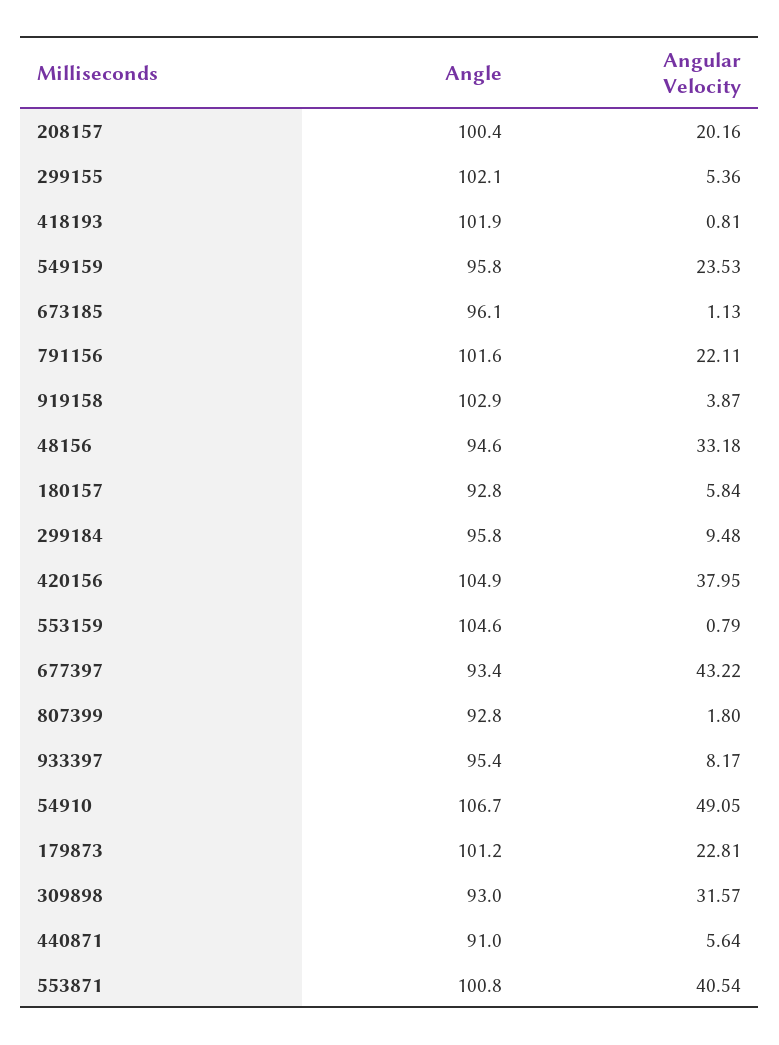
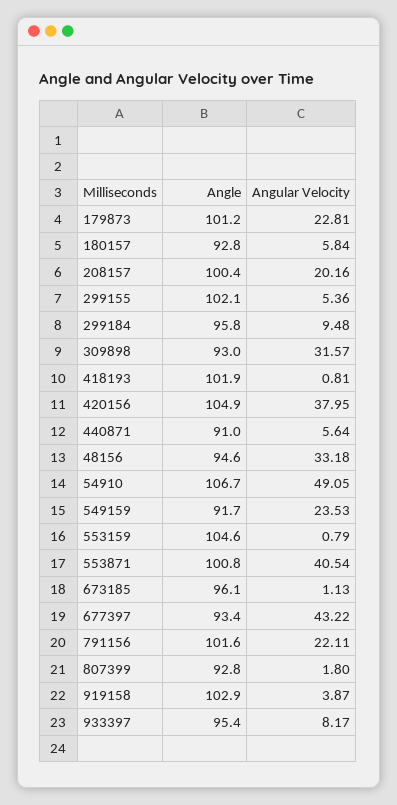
  {
    "Angle": {
      "208157": 100.4,
      "299155": 102.1,
      "418193": 101.9,
-     "549159": 95.8,
+     "549159": 91.7,
      "673185": 96.1,
      "791156": 101.6,
      "919158": 102.9,
      "48156": 94.6,
      "180157": 92.8,
      "299184": 95.8,
      "420156": 104.9,
      "553159": 104.6,
      "677397": 93.4,
      "807399": 92.8,
      "933397": 95.4,
      "54910": 106.7,
      "179873": 101.2,
      "309898": 93,
      "440871": 91,
      "553871": 100.8
    },
    "Angular Velocity": {
      "208157": 20.16,
      "299155": 5.36,
      "418193": 0.81,
      "549159": 23.53,
      "673185": 1.13,
      "791156": 22.11,
      "919158": 3.87,
      "48156": 33.18,
      "180157": 5.84,
      "299184": 9.48,
      "420156": 37.95,
      "553159": 0.79,
      "677397": 43.22,
      "807399": 1.8,
      "933397": 8.17,
      "54910": 49.05,
      "179873": 22.81,
      "309898": 31.57,
      "440871": 5.64,
      "553871": 40.54
    }
  }

